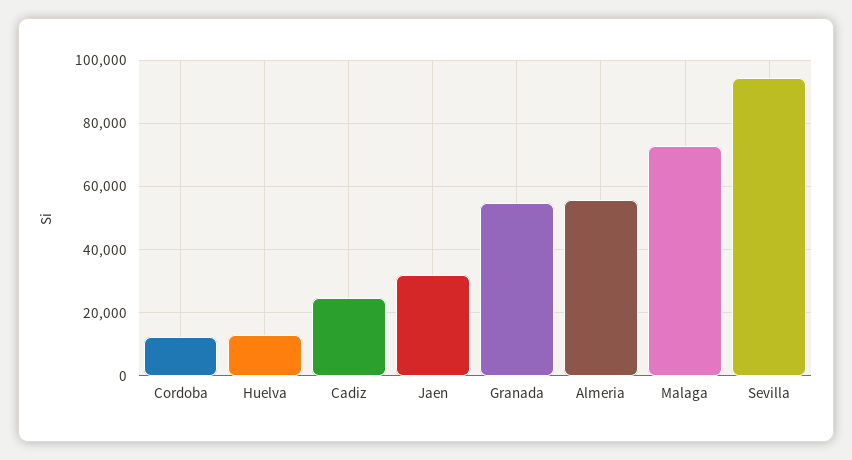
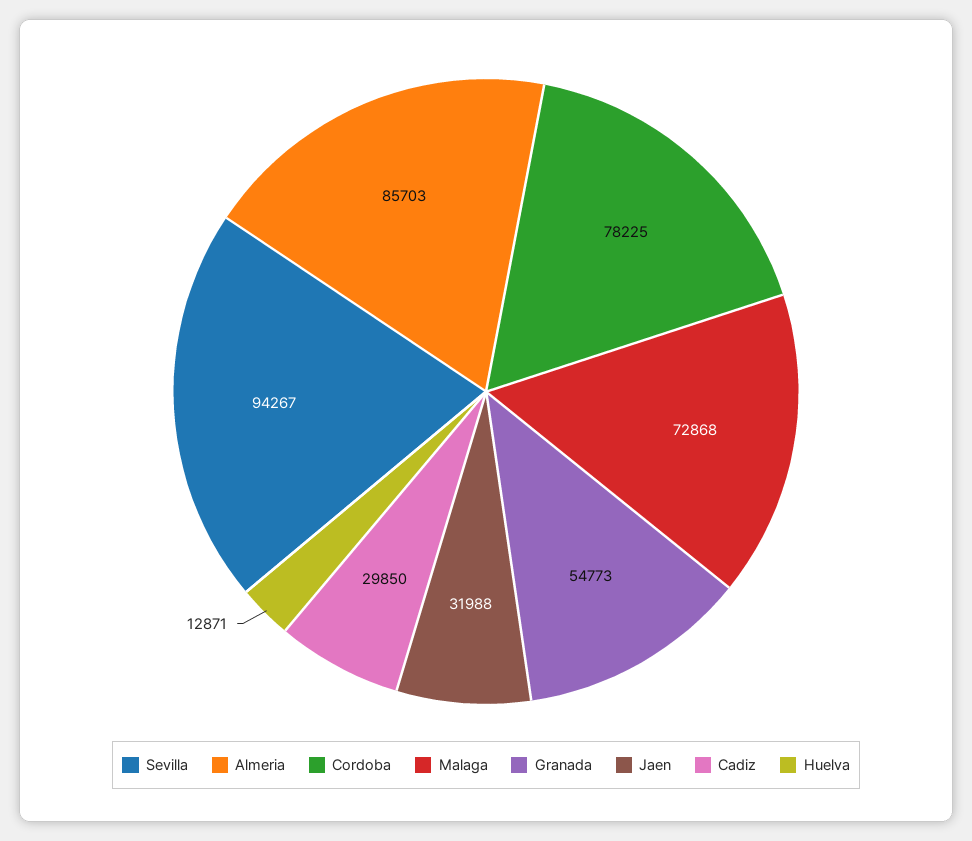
  {
-   "Cordoba": 12000,
+   "Cordoba": 78225,
    "Huelva": 12871,
-   "Cadiz": 24000,
+   "Cadiz": 29850,
    "Jaen": 31988,
    "Granada": 54773,
-   "Almeria": 56000,
+   "Almeria": 85703,
    "Malaga": 72868,
    "Sevilla": 94267
  }

